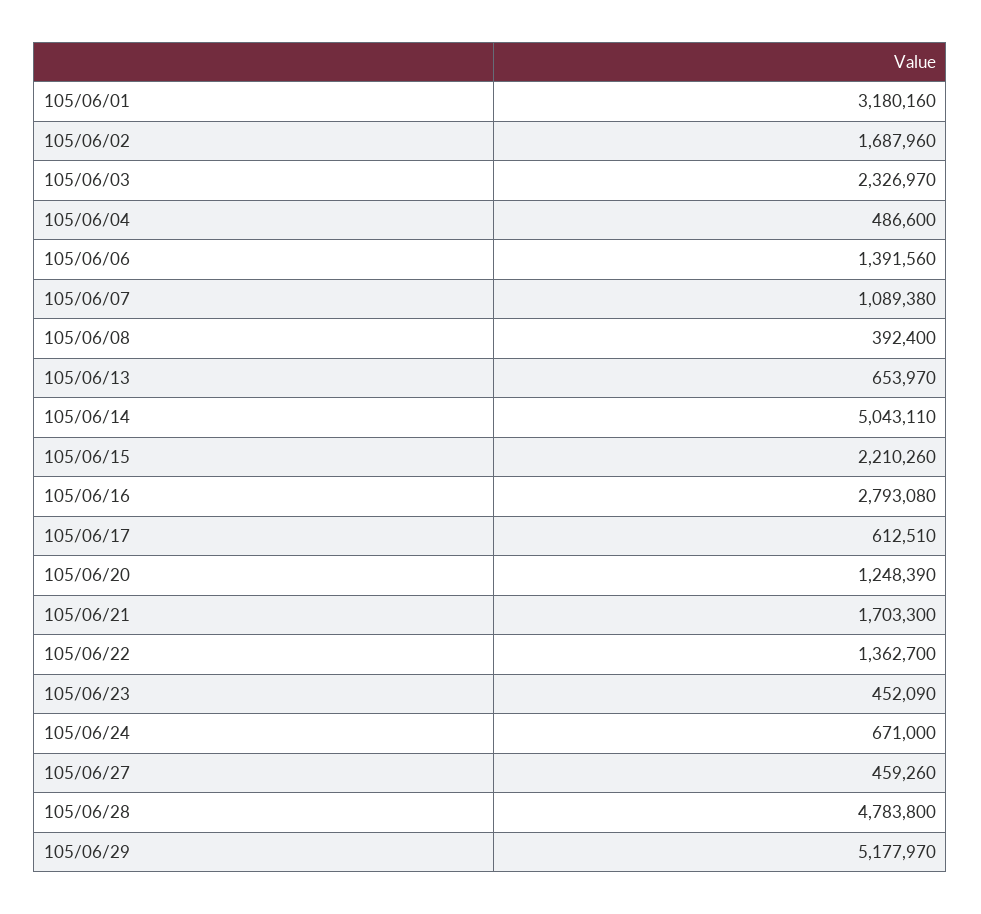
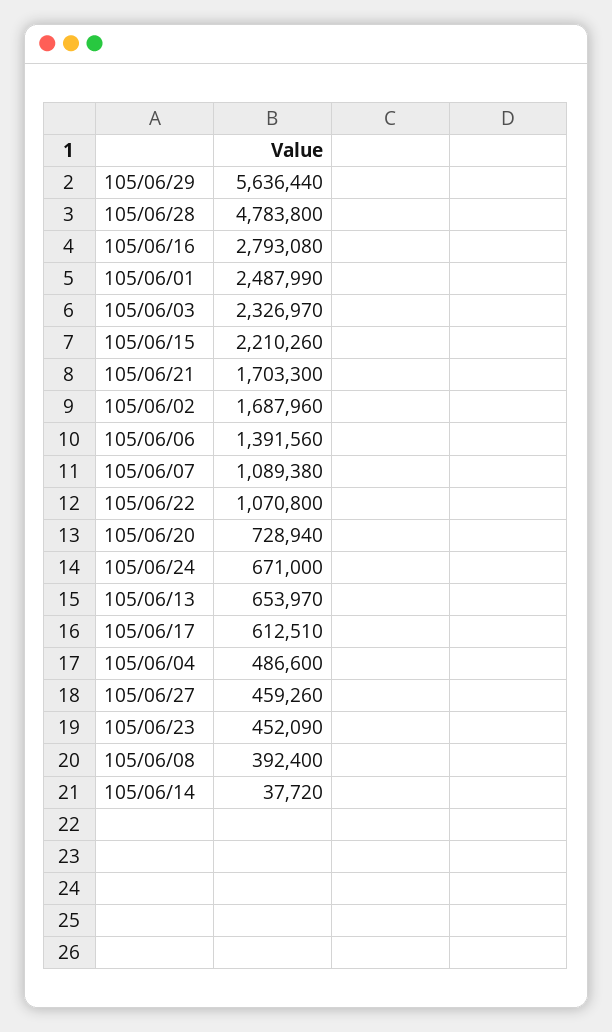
  {
-   "105/06/01": 3180160,
+   "105/06/01": 2487990,
    "105/06/02": 1687960,
    "105/06/03": 2326970,
    "105/06/04": 486600,
    "105/06/06": 1391560,
    "105/06/07": 1089380,
    "105/06/08": 392400,
    "105/06/13": 653970,
-   "105/06/14": 5043110,
+   "105/06/14": 37720,
    "105/06/15": 2210260,
    "105/06/16": 2793080,
    "105/06/17": 612510,
-   "105/06/20": 1248390,
+   "105/06/20": 728940,
    "105/06/21": 1703300,
-   "105/06/22": 1362700,
+   "105/06/22": 1070800,
    "105/06/23": 452090,
    "105/06/24": 671000,
    "105/06/27": 459260,
    "105/06/28": 4783800,
-   "105/06/29": 5177970
+   "105/06/29": 5636440
  }

